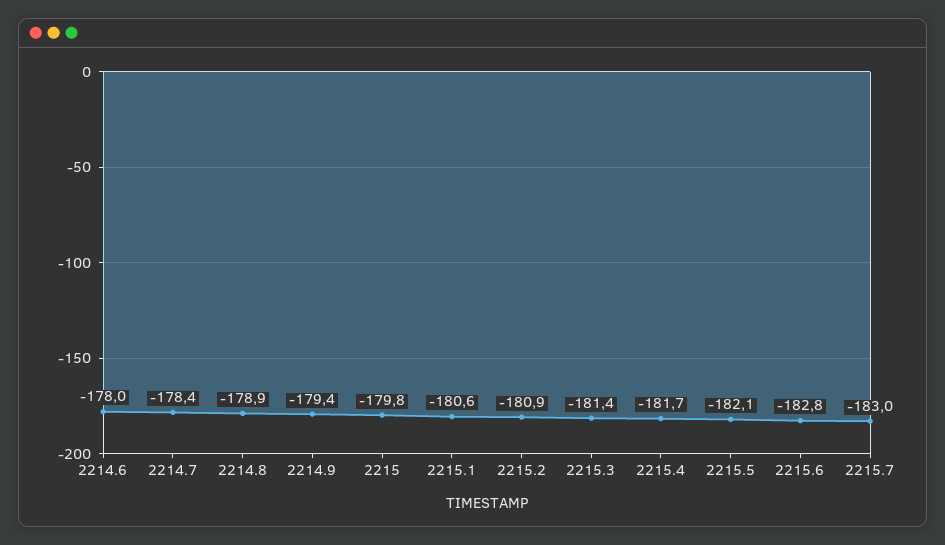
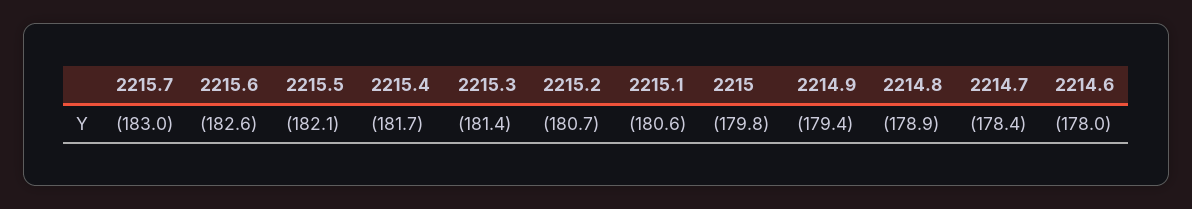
  {
    "2214.6": -178,
    "2214.7": -178.4,
    "2214.8": -178.9,
    "2214.9": -179.4,
    "2215": -179.8,
    "2215.1": -180.6,
-   "2215.2": -180.9,
+   "2215.2": -180.7,
    "2215.3": -181.4,
    "2215.4": -181.7,
    "2215.5": -182.1,
-   "2215.6": -182.8,
+   "2215.6": -182.6,
    "2215.7": -183
  }

